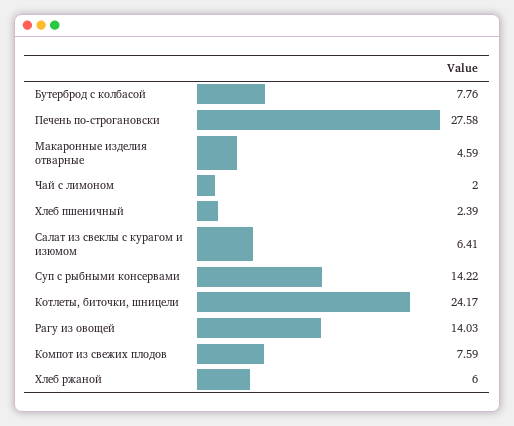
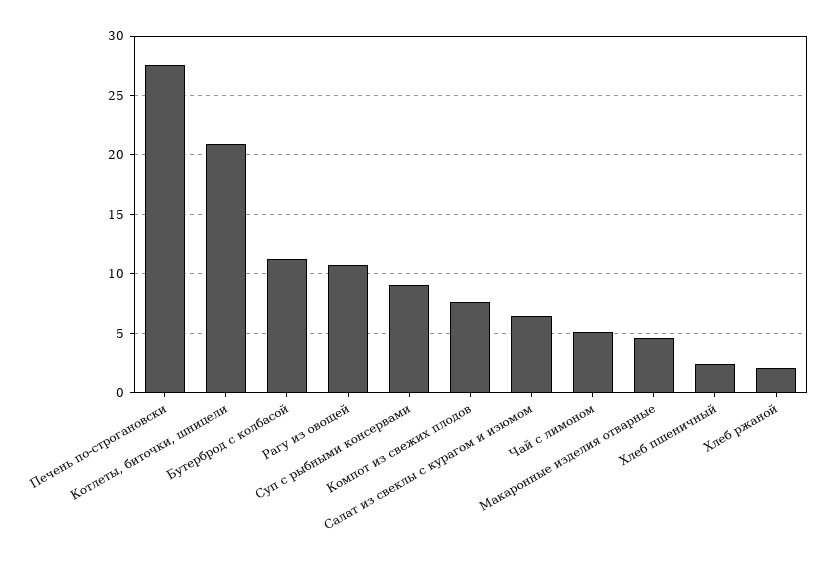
  {
-   "Бутерброд с колбасой": 7.76,
+   "Бутерброд с колбасой": 11,
    "Печень по-строгановски": 27.58,
    "Макаронные изделия отварные": 4.59,
-   "Чай с лимоном": 2,
+   "Чай с лимоном": 5,
    "Хлеб пшеничный": 2.39,
    "Салат из свеклы с курагом и изюмом": 6.41,
-   "Суп с рыбными консервами": 14.22,
+   "Суп с рыбными консервами": 9,
-   "Котлеты, биточки, шницели": 24.17,
+   "Котлеты, биточки, шницели": 21,
-   "Рагу из овощей": 14.03,
+   "Рагу из овощей": 11,
    "Компот из свежих плодов": 7.59,
-   "Хлеб ржаной": 6
+   "Хлеб ржаной": 2
  }

